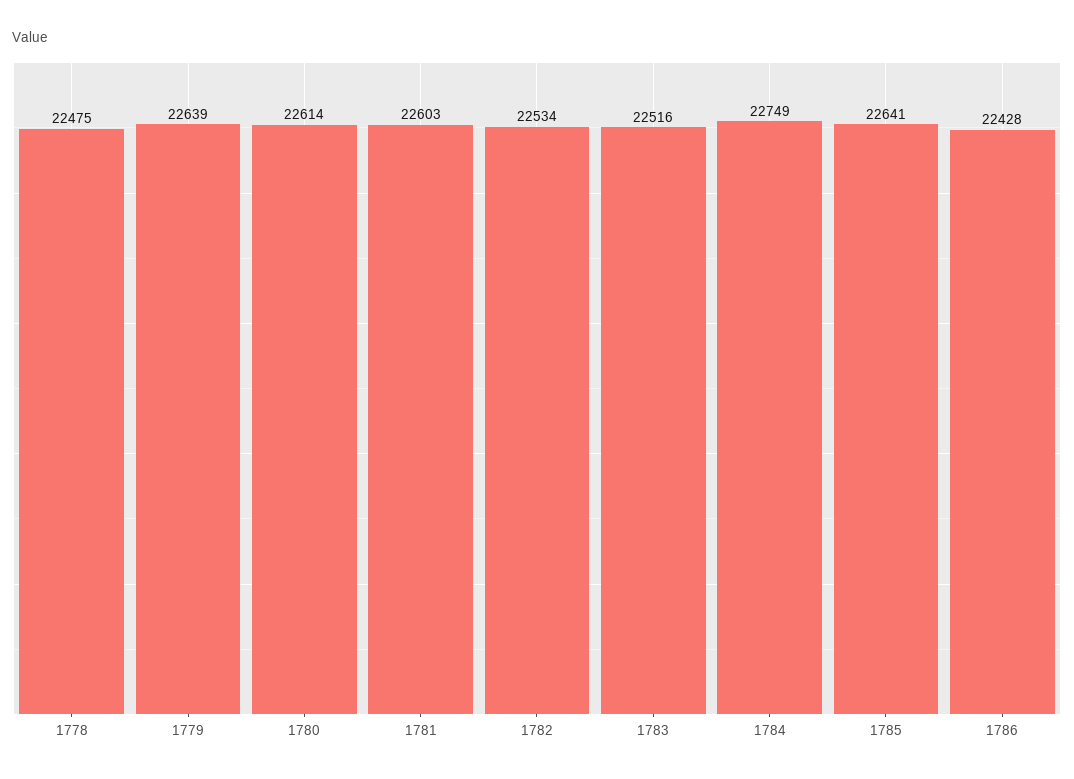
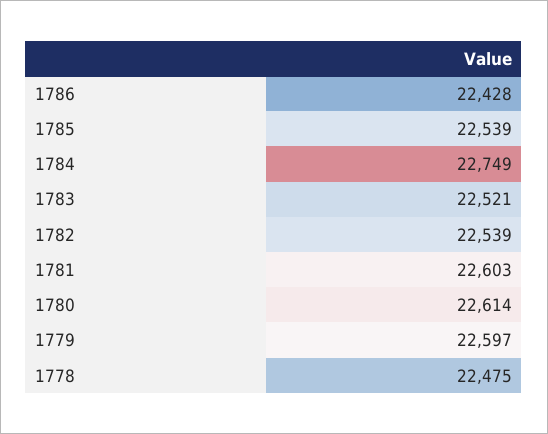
  {
    "1778": 22475,
-   "1779": 22639,
+   "1779": 22597,
    "1780": 22614,
    "1781": 22603,
-   "1782": 22534,
+   "1782": 22539,
-   "1783": 22516,
+   "1783": 22521,
    "1784": 22749,
-   "1785": 22641,
+   "1785": 22539,
    "1786": 22428
  }

